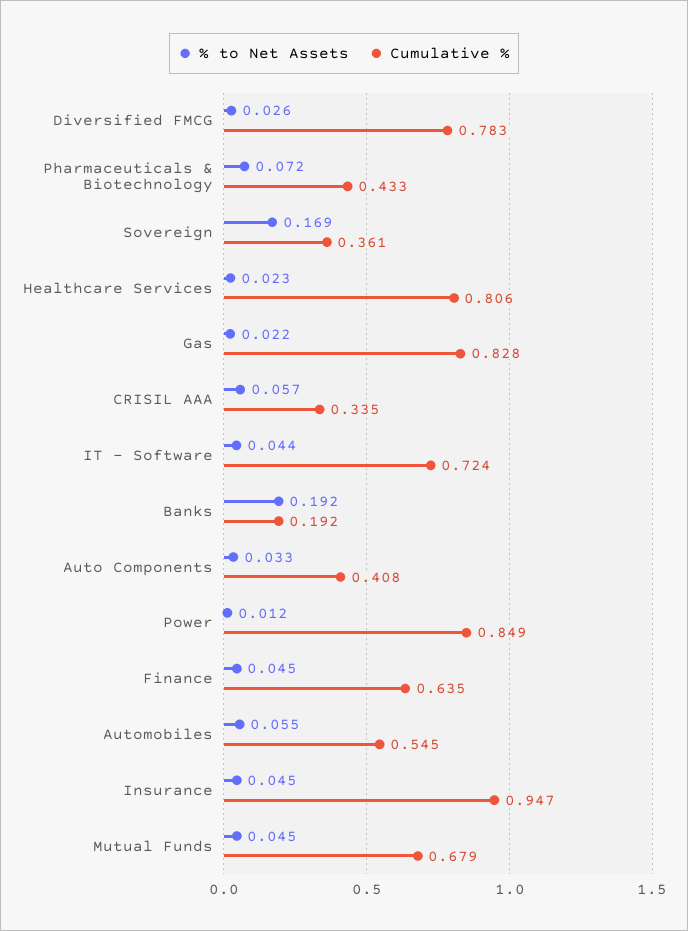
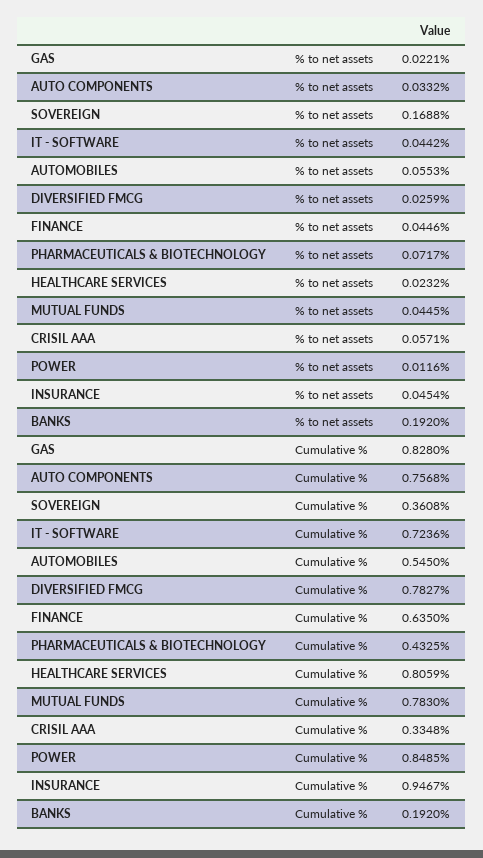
  {
    "% to Net Assets": {
      "Diversified FMCG": 0.0259,
      "Pharmaceuticals & Biotechnology": 0.0717,
      "Sovereign": 0.1688,
      "Healthcare Services": 0.0232,
      "Gas": 0.0221,
      "CRISIL AAA": 0.0571,
      "IT - Software": 0.0442,
      "Banks": 0.192,
      "Auto Components": 0.0332,
      "Power": 0.0116,
      "Finance": 0.0446,
      "Automobiles": 0.0553,
      "Insurance": 0.0454,
      "Mutual Funds": 0.0445
    },
    "Cumulative %": {
      "Diversified FMCG": 0.7827,
      "Pharmaceuticals & Biotechnology": 0.4325,
      "Sovereign": 0.3608,
      "Healthcare Services": 0.8059,
      "Gas": 0.828,
      "CRISIL AAA": 0.3348,
      "IT - Software": 0.7236,
      "Banks": 0.192,
-     "Auto Components": 0.408,
+     "Auto Components": 0.7568,
      "Power": 0.8485,
      "Finance": 0.635,
      "Automobiles": 0.545,
      "Insurance": 0.9467,
-     "Mutual Funds": 0.679
+     "Mutual Funds": 0.783
    }
  }

